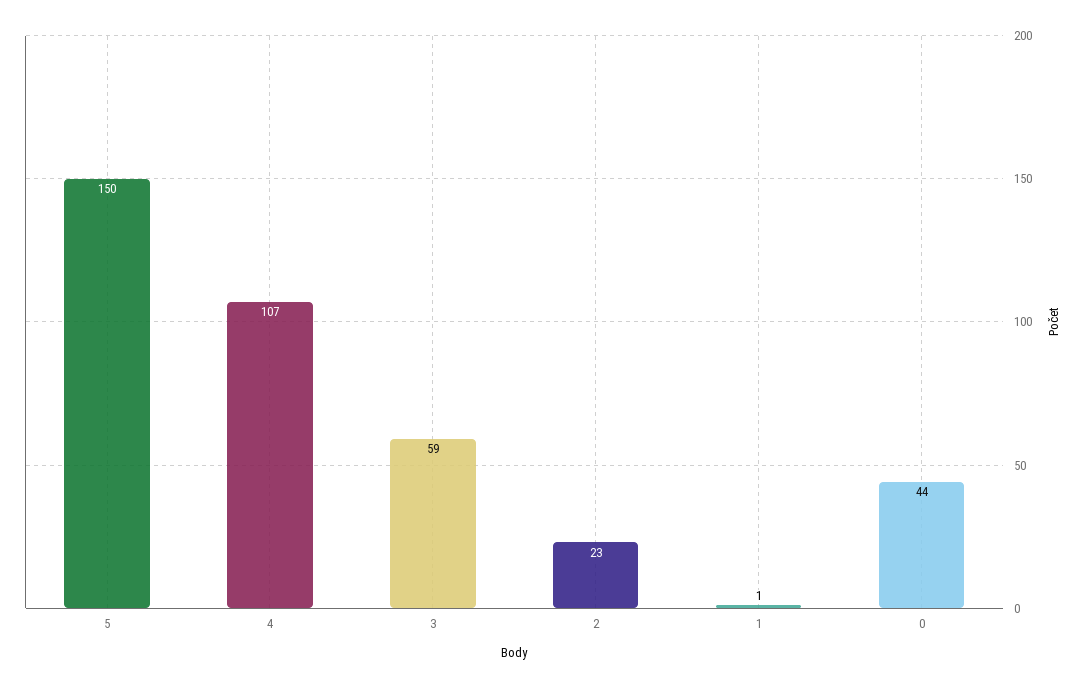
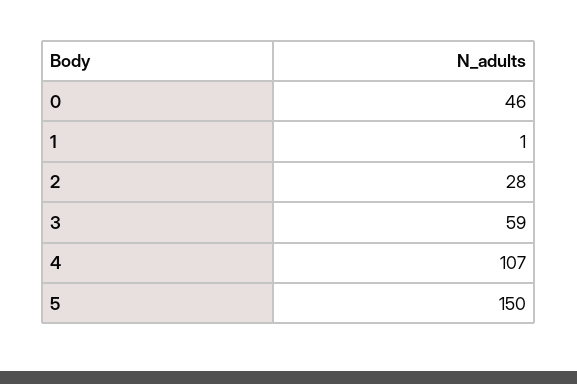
  {
    "5": 150,
    "4": 107,
    "3": 59,
-   "2": 23,
+   "2": 28,
    "1": 1,
-   "0": 44
+   "0": 46
  }

